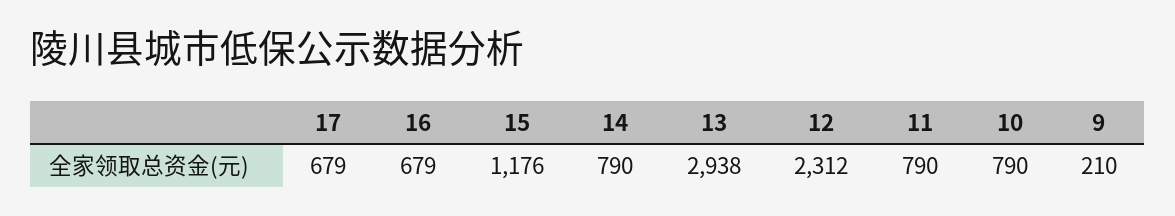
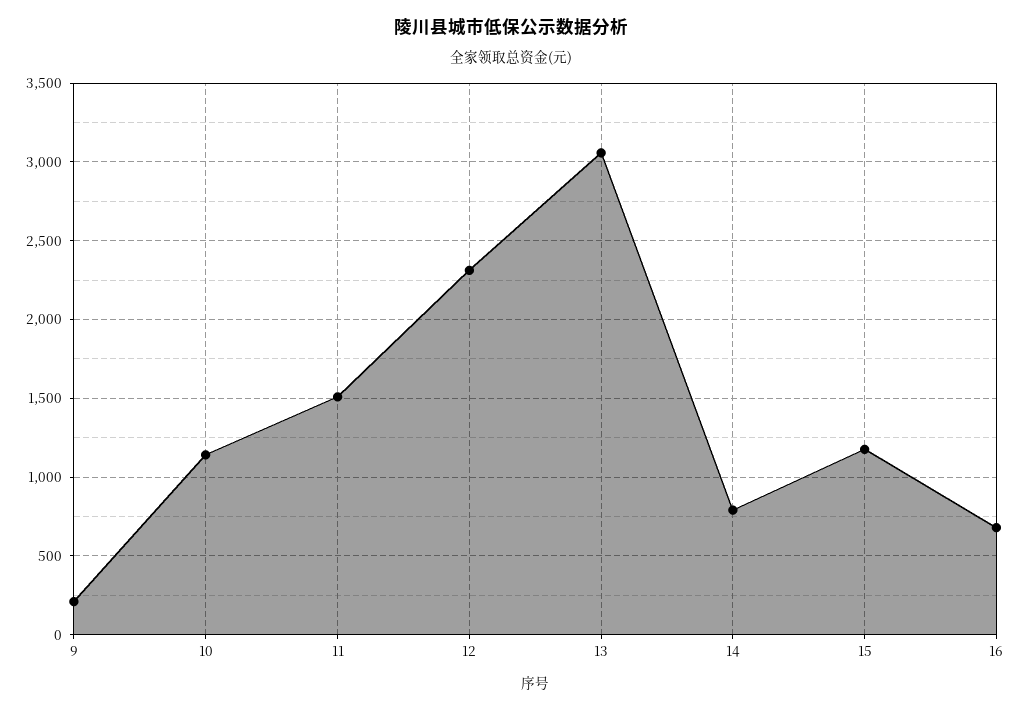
  {
-   "17": 679,
    "16": 679,
    "15": 1176,
    "14": 790,
-   "13": 2938,
+   "13": 3050,
    "12": 2312,
-   "11": 790,
+   "11": 1500,
-   "10": 790,
+   "10": 1150,
    "9": 210
  }

